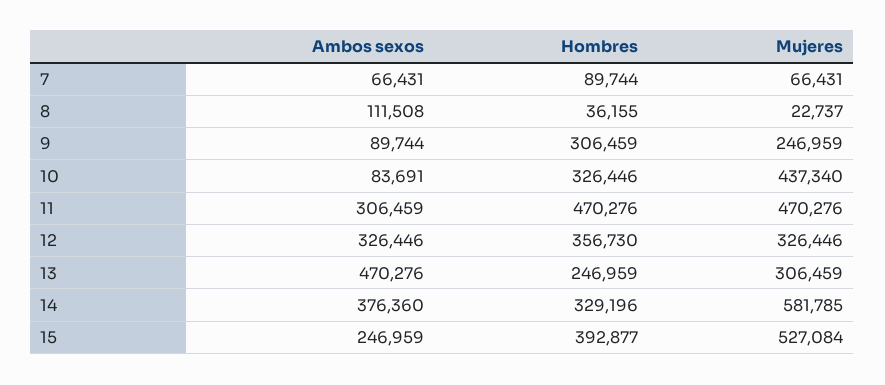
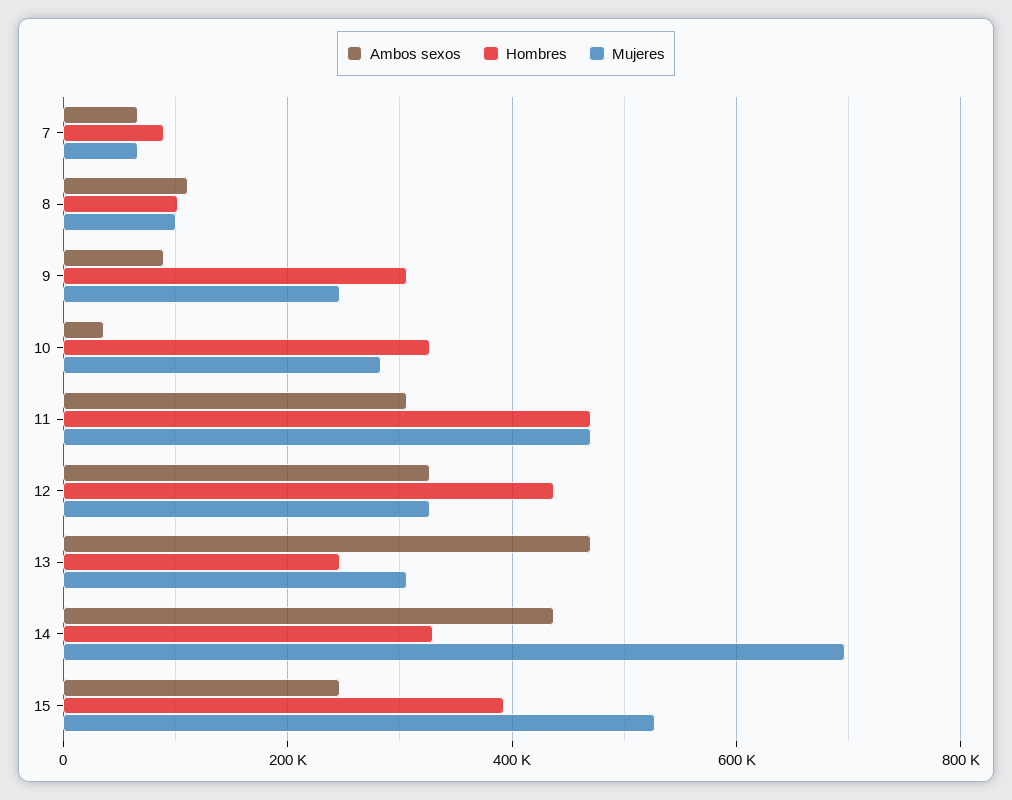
  {
    "Ambos sexos": {
      "7": 66431,
      "8": 111508,
      "9": 89744,
-     "10": 83691,
+     "10": 40000,
      "11": 306459,
      "12": 326446,
      "13": 470276,
-     "14": 376360,
+     "14": 440000,
      "15": 246959
    },
    "Hombres": {
      "7": 89744,
-     "8": 36155,
+     "8": 100000,
      "9": 306459,
      "10": 326446,
      "11": 470276,
-     "12": 356730,
+     "12": 440000,
      "13": 246959,
      "14": 329196,
      "15": 392877
    },
    "Mujeres": {
      "7": 66431,
-     "8": 22737,
+     "8": 100000,
      "9": 246959,
-     "10": 437340,
+     "10": 280000,
      "11": 470276,
      "12": 326446,
      "13": 306459,
-     "14": 581785,
+     "14": 700000,
      "15": 527084
    }
  }

